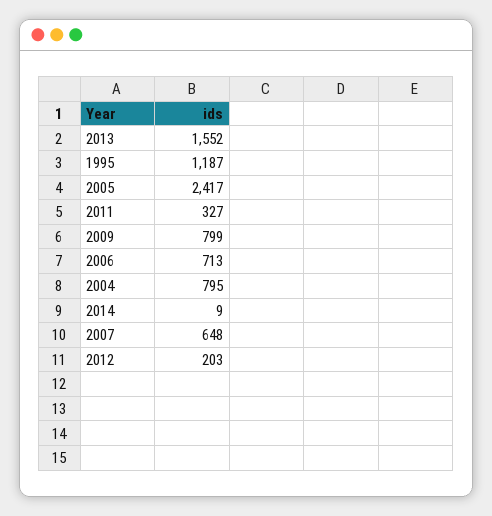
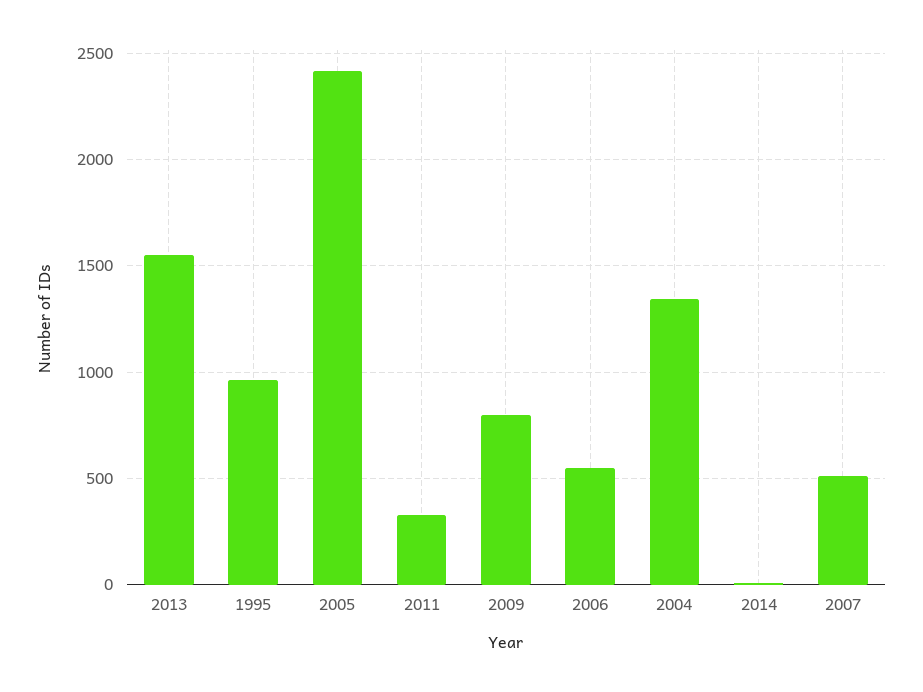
  {
    "2013": 1552,
-   "1995": 1187,
+   "1995": 950,
    "2005": 2417,
    "2011": 327,
    "2009": 799,
-   "2006": 713,
+   "2006": 550,
-   "2004": 795,
+   "2004": 1350,
    "2014": 9,
-   "2007": 648,
+   "2007": 500
-   "2012": 203
  }

